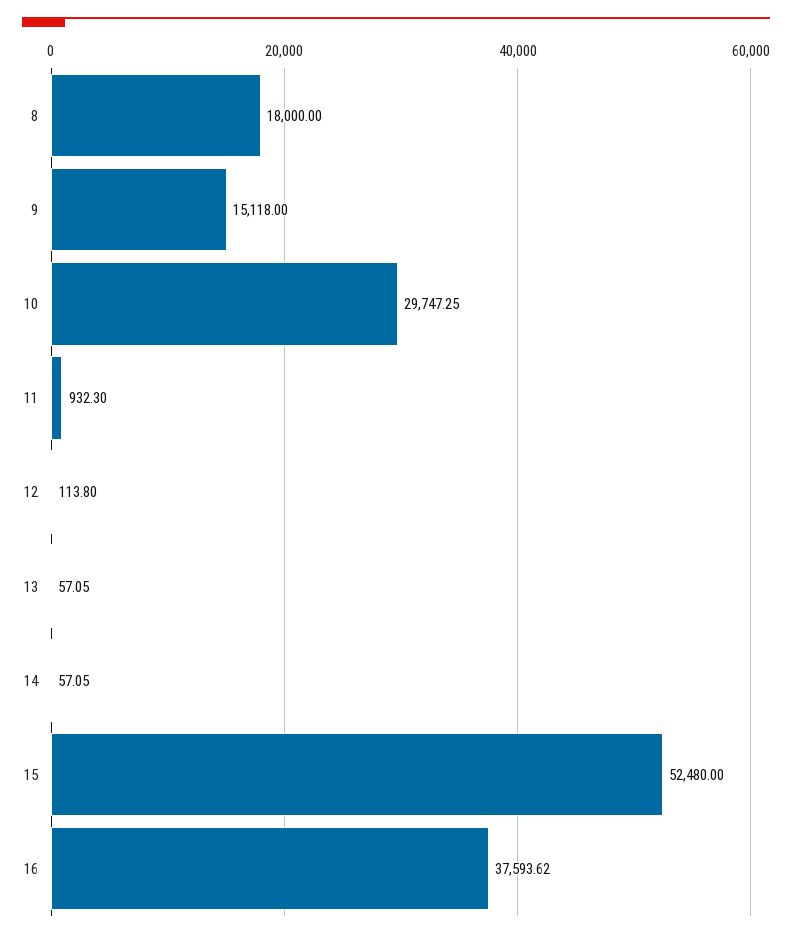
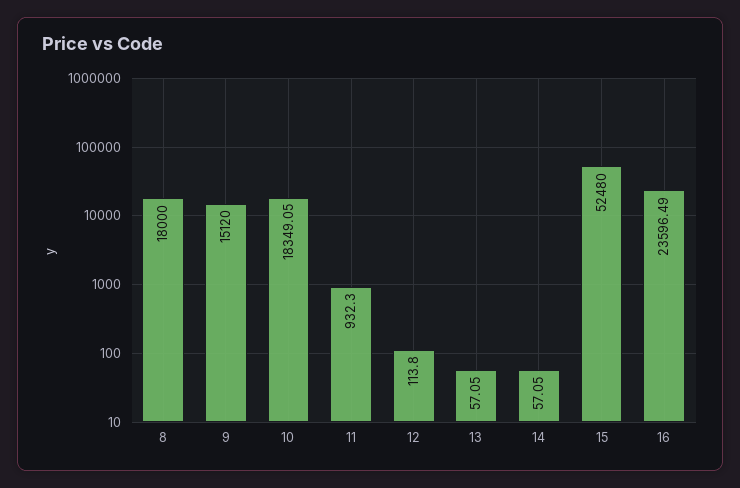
  {
    "8": 18000,
-   "9": 15118,
+   "9": 15120,
-   "10": 29747.25,
+   "10": 18349.05,
    "11": 932.3,
    "12": 113.8,
    "13": 57.05,
    "14": 57.05,
    "15": 52480,
-   "16": 37593.62
+   "16": 23596.49
  }

